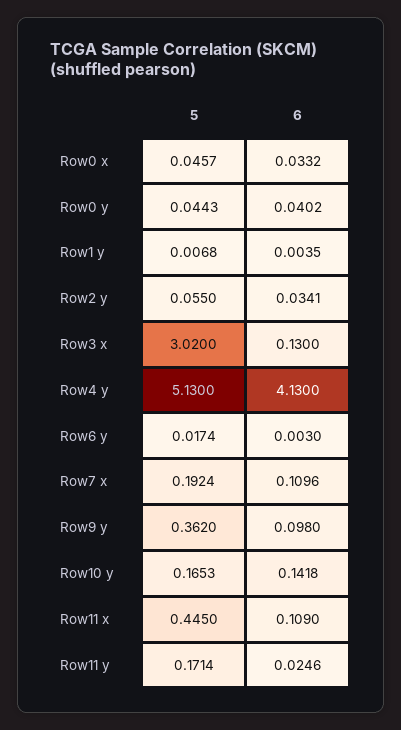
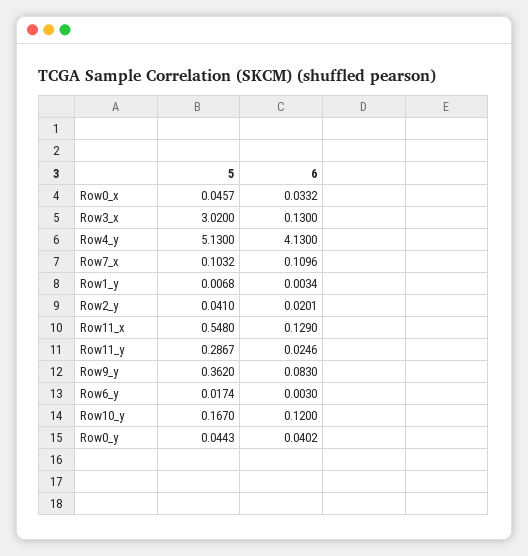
  {
    "5": {
      "Row0 x": 0.0457,
      "Row0 y": 0.0443,
      "Row1 y": 0.0068,
-     "Row2 y": 0.055,
+     "Row2 y": 0.041,
      "Row3 x": 3.02,
      "Row4 y": 5.13,
      "Row6 y": 0.0174,
-     "Row7 x": 0.1924,
+     "Row7 x": 0.1032,
      "Row9 y": 0.362,
-     "Row10 y": 0.1653,
+     "Row10 y": 0.167,
-     "Row11 x": 0.445,
+     "Row11 x": 0.548,
-     "Row11 y": 0.1714
+     "Row11 y": 0.2867
    },
    "6": {
      "Row0 x": 0.0332,
      "Row0 y": 0.0402,
-     "Row1 y": 0.0035,
+     "Row1 y": 0.0034,
-     "Row2 y": 0.0341,
+     "Row2 y": 0.0201,
      "Row3 x": 0.13,
      "Row4 y": 4.13,
      "Row6 y": 0.003,
      "Row7 x": 0.1096,
-     "Row9 y": 0.098,
+     "Row9 y": 0.083,
-     "Row10 y": 0.1418,
+     "Row10 y": 0.12,
-     "Row11 x": 0.109,
+     "Row11 x": 0.129,
      "Row11 y": 0.0246
    }
  }

